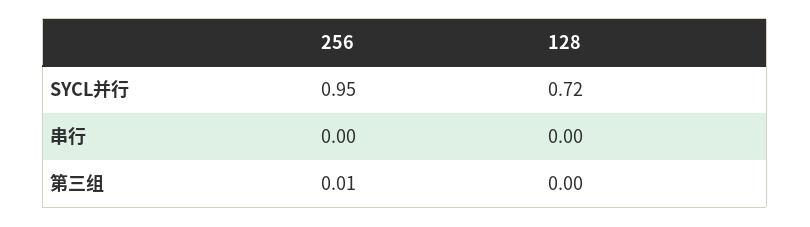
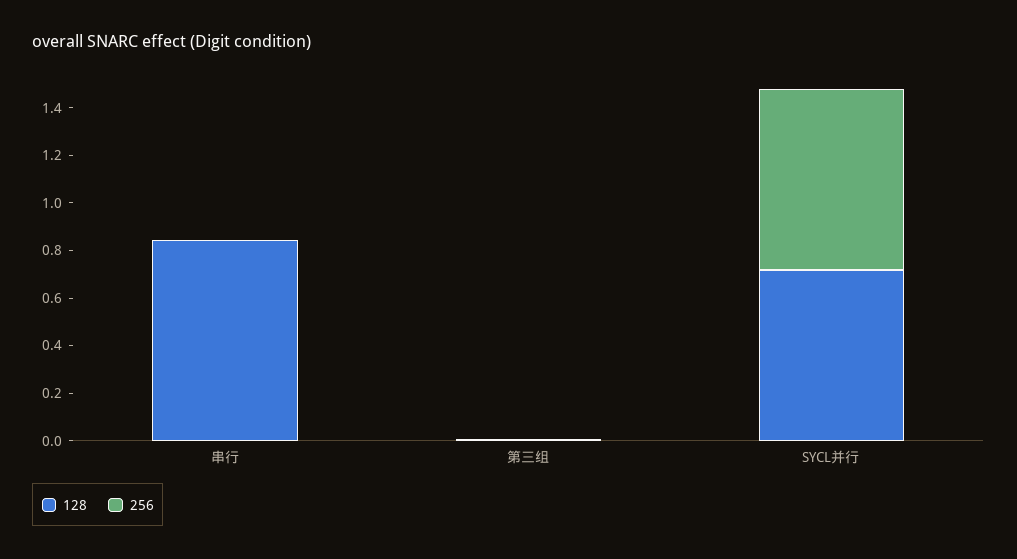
  {
    "256": {
-     "SYCL并行": 0.95,
+     "SYCL并行": 0.75,
      "串行": 0,
      "第三组": 0.01
    },
    "128": {
      "SYCL并行": 0.72,
-     "串行": 0,
+     "串行": 0.85,
      "第三组": 0
    }
  }

